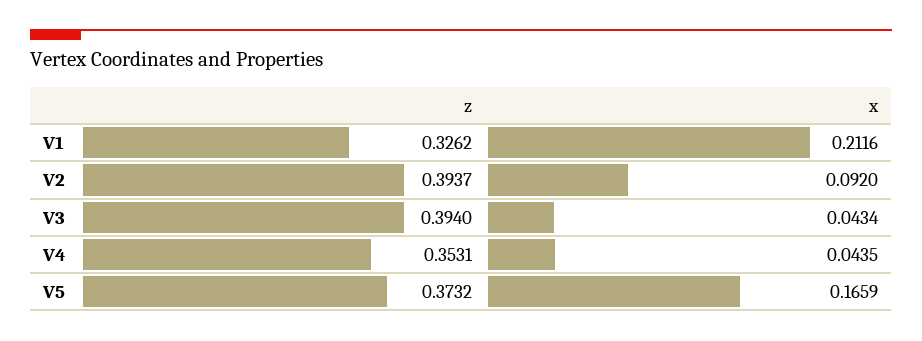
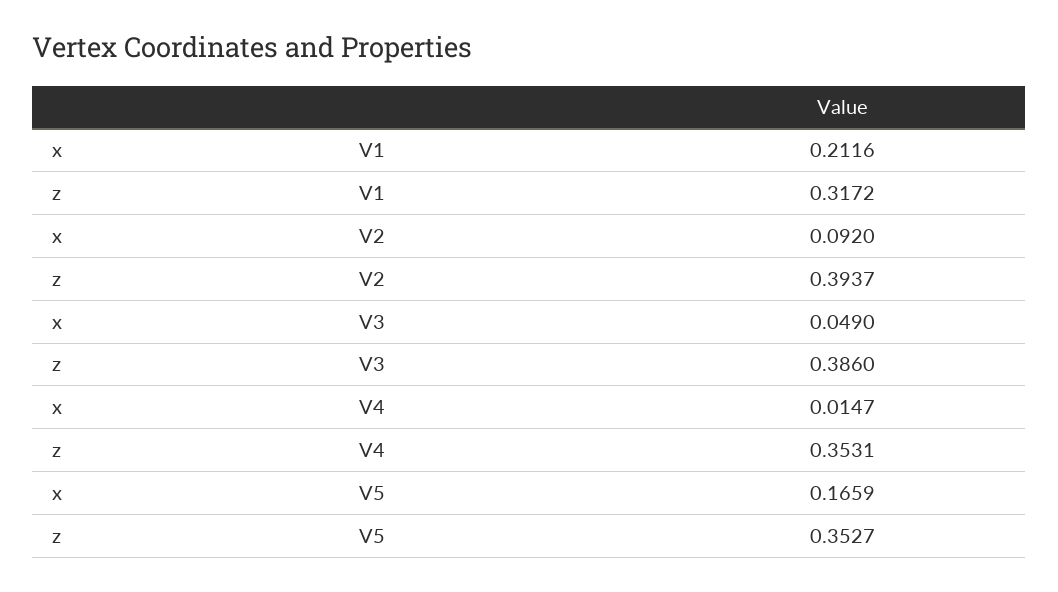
  {
    "z": {
-     "V1": 0.3262,
+     "V1": 0.3172,
      "V2": 0.3937,
-     "V3": 0.394,
+     "V3": 0.386,
      "V4": 0.3531,
-     "V5": 0.3732
+     "V5": 0.3527
    },
    "x": {
      "V1": 0.2116,
      "V2": 0.092,
-     "V3": 0.0434,
+     "V3": 0.049,
-     "V4": 0.0435,
+     "V4": 0.0147,
      "V5": 0.1659
    }
  }

